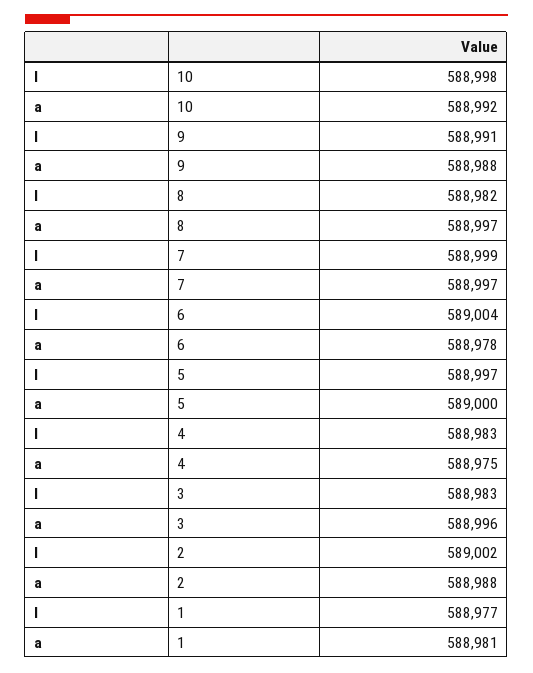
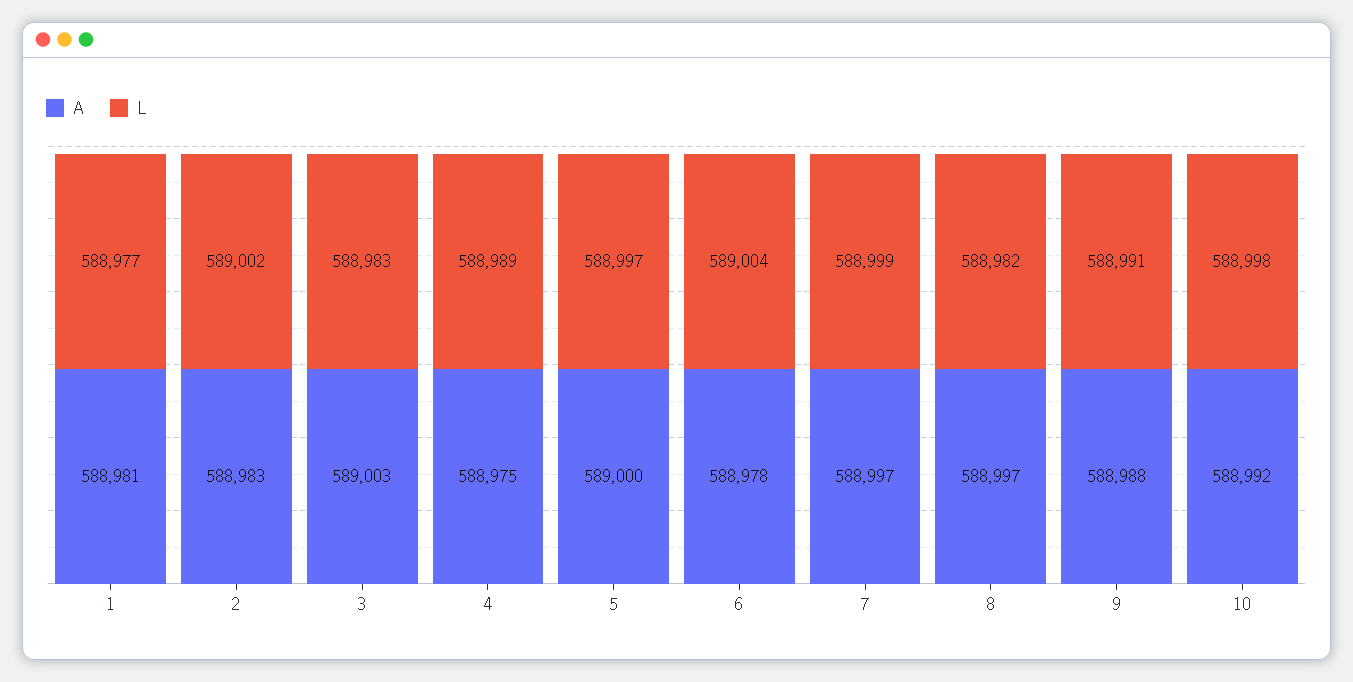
  {
    "l": {
      "10": 588998,
      "9": 588991,
      "8": 588982,
      "7": 588999,
      "6": 589004,
      "5": 588997,
-     "4": 588983,
+     "4": 588989,
      "3": 588983,
      "2": 589002,
      "1": 588977
    },
    "a": {
      "10": 588992,
      "9": 588988,
      "8": 588997,
      "7": 588997,
      "6": 588978,
      "5": 589000,
      "4": 588975,
-     "3": 588996,
+     "3": 589003,
-     "2": 588988,
+     "2": 588983,
      "1": 588981
    }
  }

